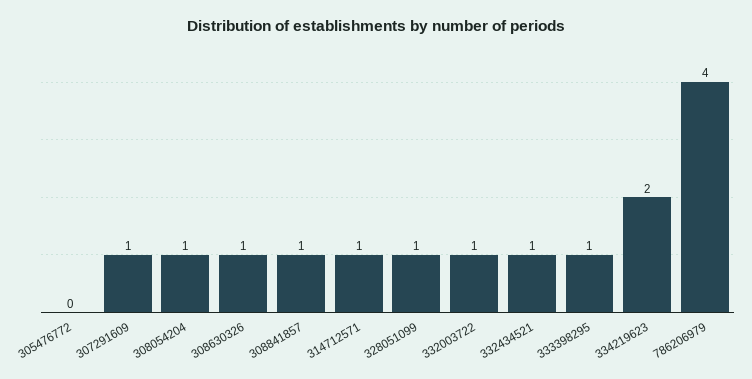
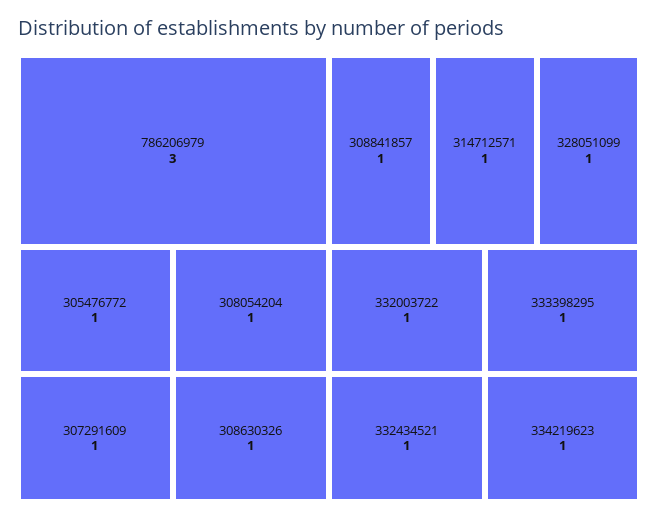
  {
-   "305476772": 0,
+   "305476772": 1,
    "307291609": 1,
    "308054204": 1,
    "308630326": 1,
    "308841857": 1,
    "314712571": 1,
    "328051099": 1,
    "332003722": 1,
    "332434521": 1,
    "333398295": 1,
-   "334219623": 2,
+   "334219623": 1,
-   "786206979": 4
+   "786206979": 3
  }

